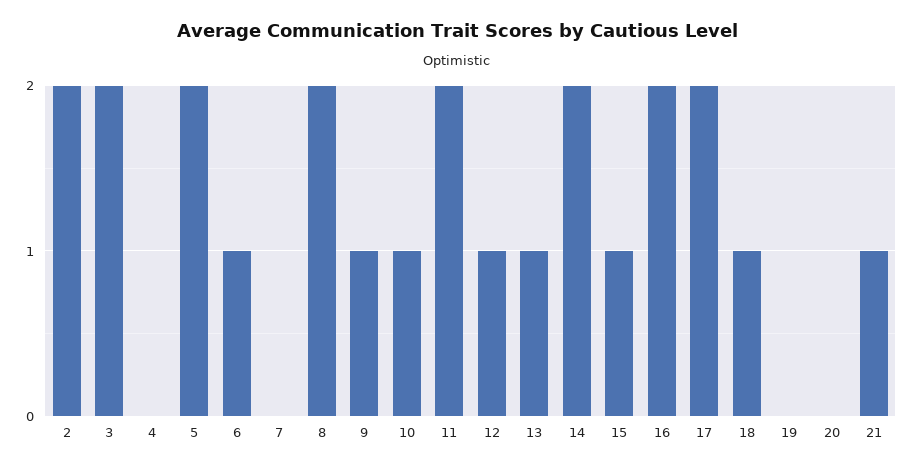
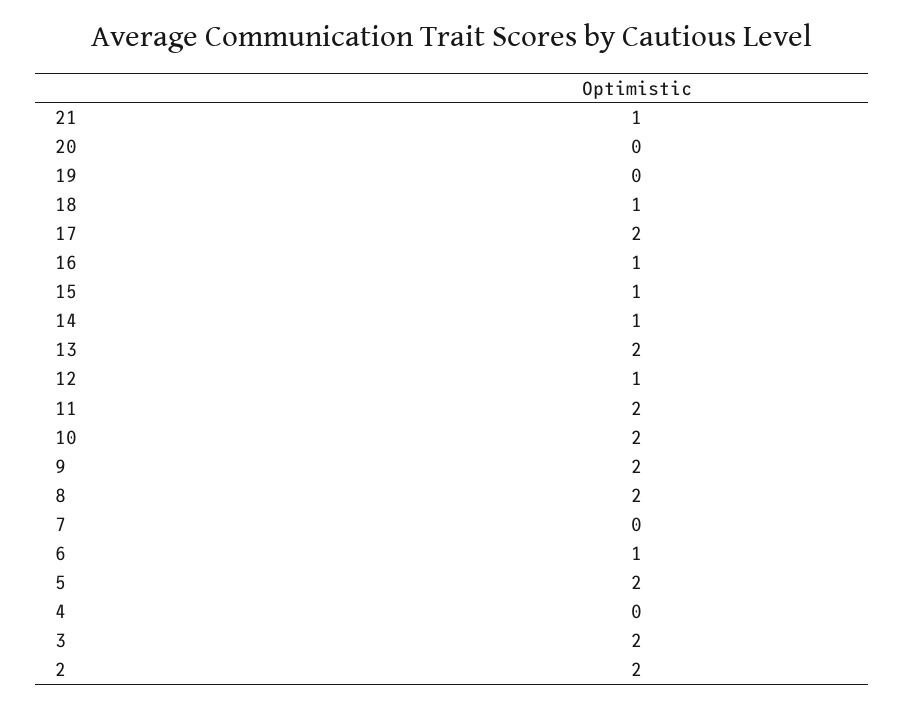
  {
    "2": 2,
    "3": 2,
    "4": 0,
    "5": 2,
    "6": 1,
    "7": 0,
    "8": 2,
-   "9": 1,
+   "9": 2,
-   "10": 1,
+   "10": 2,
    "11": 2,
    "12": 1,
-   "13": 1,
+   "13": 2,
-   "14": 2,
+   "14": 1,
    "15": 1,
-   "16": 2,
+   "16": 1,
    "17": 2,
    "18": 1,
    "19": 0,
    "20": 0,
    "21": 1
  }

